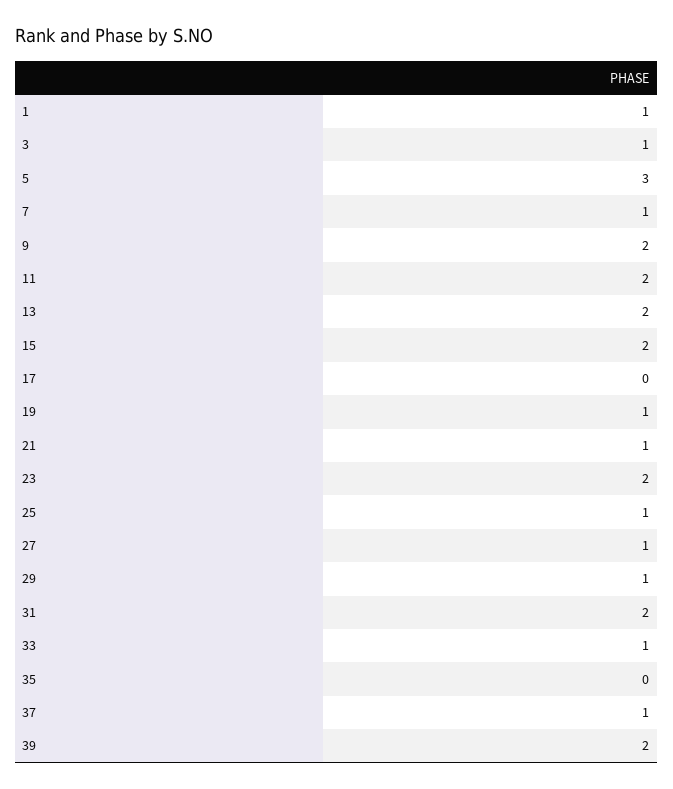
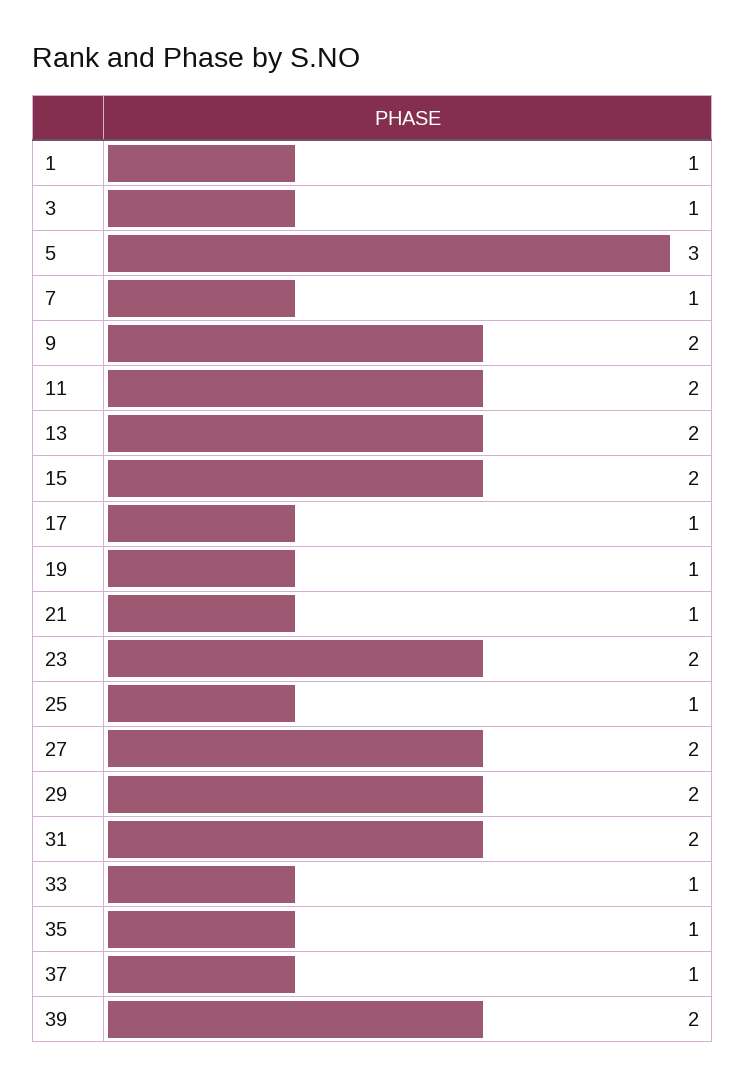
  {
    "1": 1,
    "3": 1,
    "5": 3,
    "7": 1,
    "9": 2,
    "11": 2,
    "13": 2,
    "15": 2,
-   "17": 0,
+   "17": 1,
    "19": 1,
    "21": 1,
    "23": 2,
    "25": 1,
-   "27": 1,
+   "27": 2,
-   "29": 1,
+   "29": 2,
    "31": 2,
    "33": 1,
-   "35": 0,
+   "35": 1,
    "37": 1,
    "39": 2
  }

